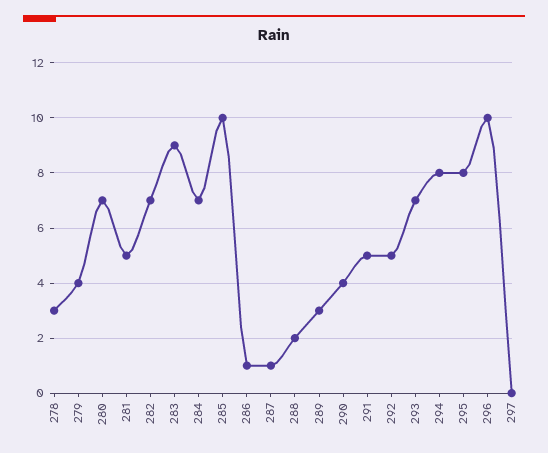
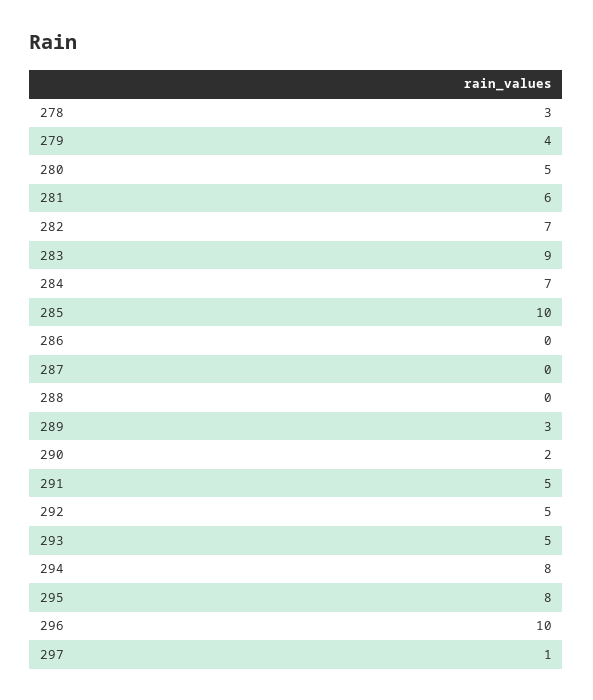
  {
    "278": 3,
    "279": 4,
-   "280": 7,
+   "280": 5,
-   "281": 5,
+   "281": 6,
    "282": 7,
    "283": 9,
    "284": 7,
    "285": 10,
-   "286": 1,
+   "286": 0,
-   "287": 1,
+   "287": 0,
-   "288": 2,
+   "288": 0,
    "289": 3,
-   "290": 4,
+   "290": 2,
    "291": 5,
    "292": 5,
-   "293": 7,
+   "293": 5,
    "294": 8,
    "295": 8,
    "296": 10,
-   "297": 0
+   "297": 1
  }

